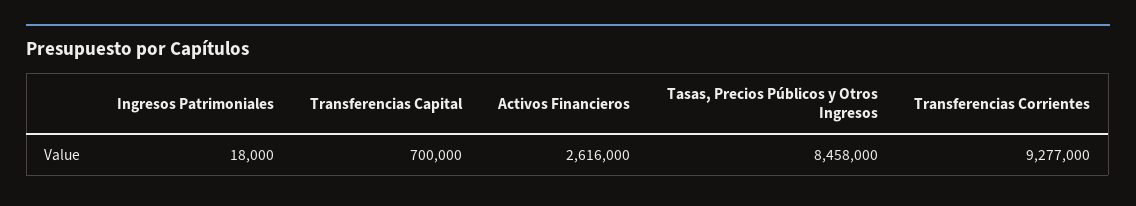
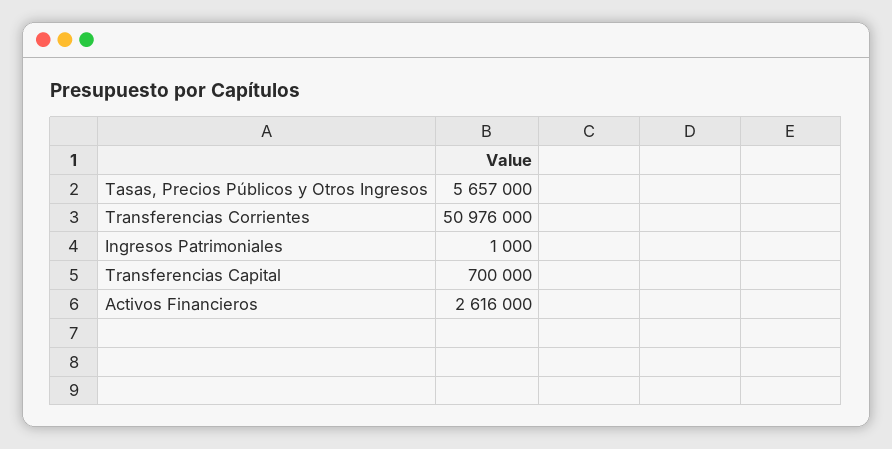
  {
-   "Ingresos Patrimoniales": 18000,
+   "Ingresos Patrimoniales": 1000,
    "Transferencias Capital": 700000,
    "Activos Financieros": 2616000,
-   "Tasas, Precios Públicos y Otros Ingresos": 8458000,
+   "Tasas, Precios Públicos y Otros Ingresos": 5657000,
-   "Transferencias Corrientes": 9277000
+   "Transferencias Corrientes": 50976000
  }

